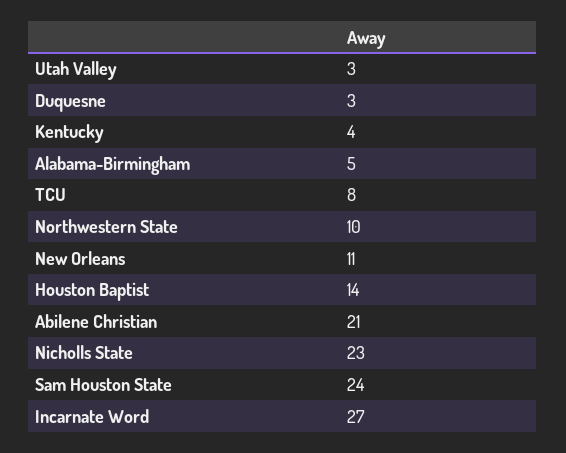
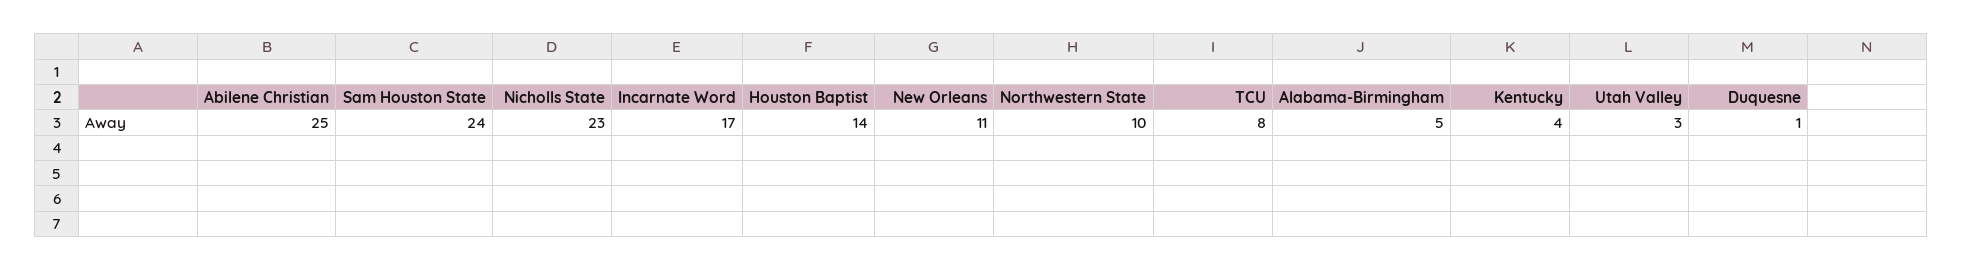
  {
    "Utah Valley": 3,
-   "Duquesne": 3,
+   "Duquesne": 1,
    "Kentucky": 4,
    "Alabama-Birmingham": 5,
    "TCU": 8,
    "Northwestern State": 10,
    "New Orleans": 11,
    "Houston Baptist": 14,
-   "Abilene Christian": 21,
+   "Abilene Christian": 25,
    "Nicholls State": 23,
    "Sam Houston State": 24,
-   "Incarnate Word": 27
+   "Incarnate Word": 17
  }

